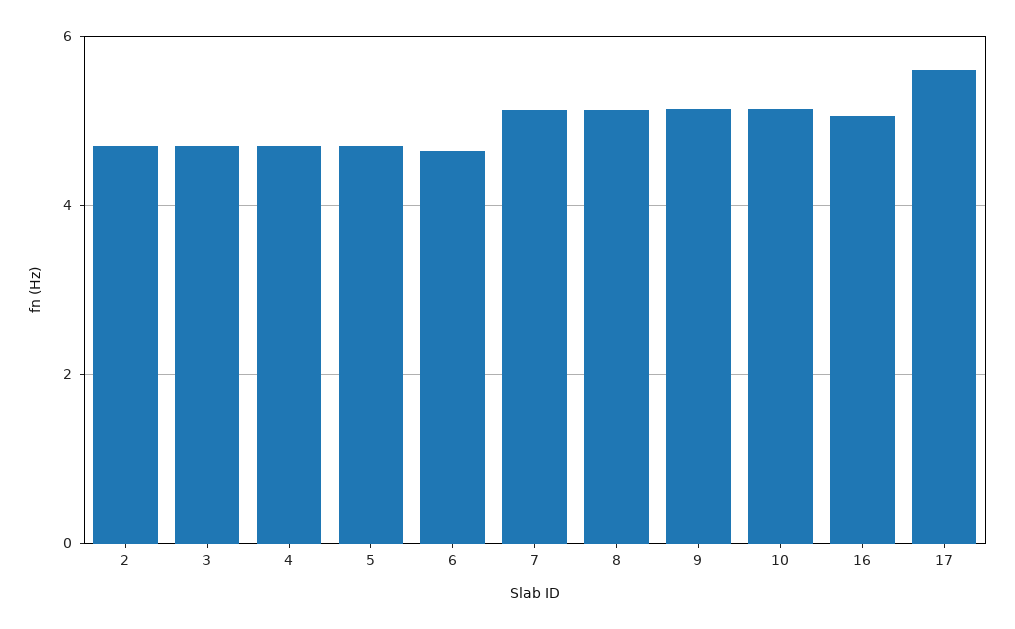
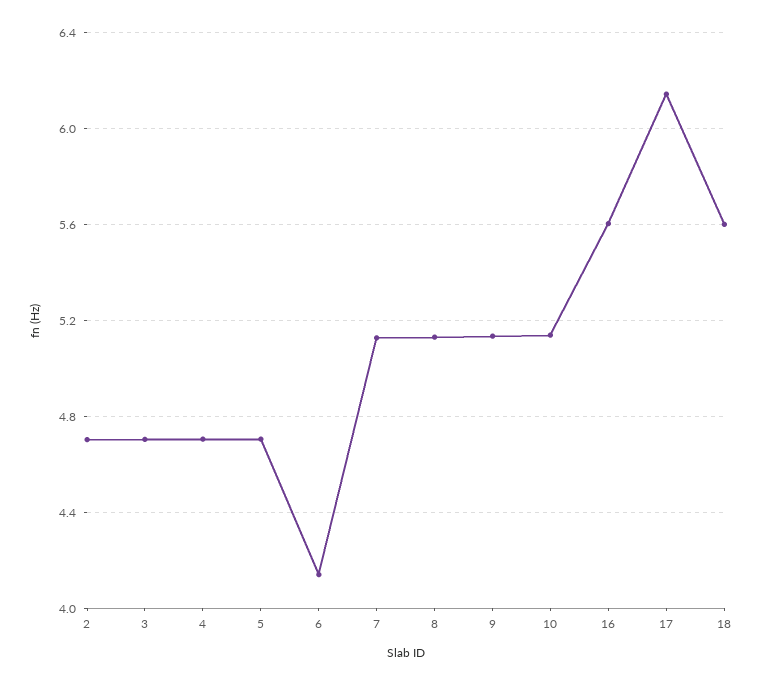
  {
    "2": 4.7,
    "3": 4.7,
    "4": 4.7,
    "5": 4.7,
-   "6": 4.6,
+   "6": 4.15,
    "7": 5.15,
    "8": 5.15,
    "9": 5.15,
    "10": 5.15,
-   "16": 5,
+   "16": 5.6,
-   "17": 5.6
+   "17": 6.15,
+   "18": 5.6
  }

